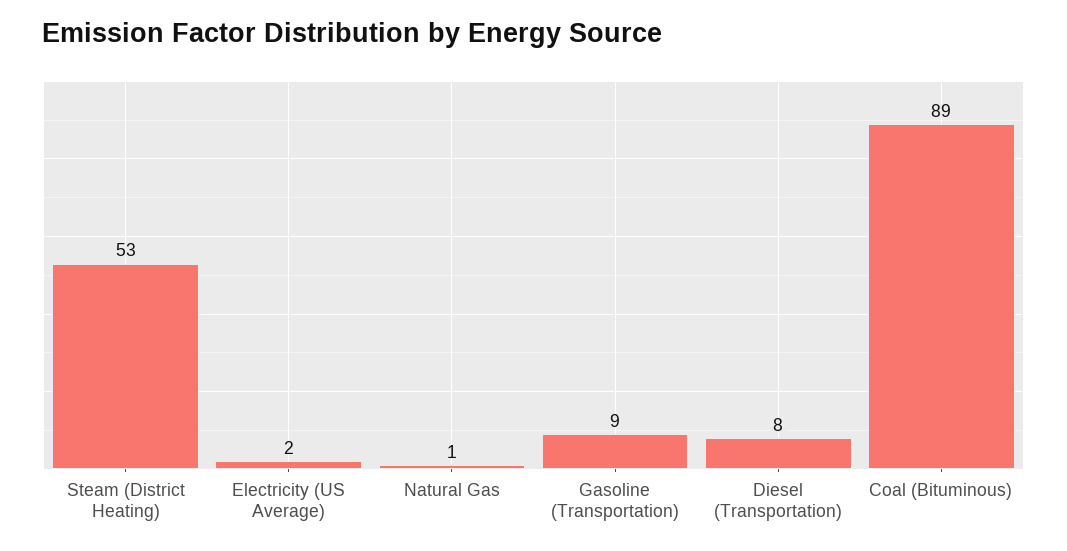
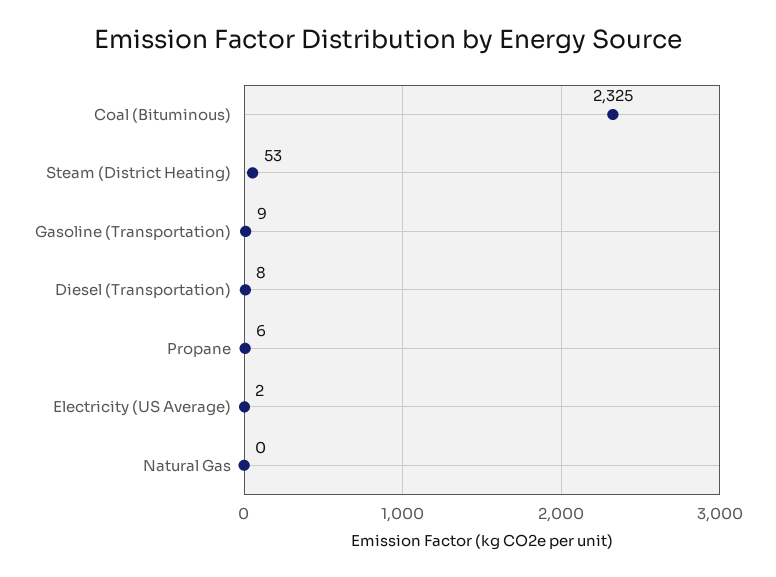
  {
    "Steam (District Heating)": 53,
    "Electricity (US Average)": 2,
-   "Natural Gas": 1,
+   "Natural Gas": 0,
    "Gasoline (Transportation)": 9,
    "Diesel (Transportation)": 8,
-   "Coal (Bituminous)": 89
+   "Coal (Bituminous)": 2325,
+   "Propane": 6
  }

